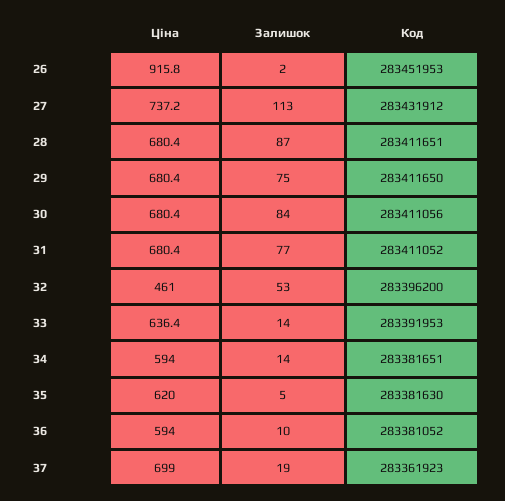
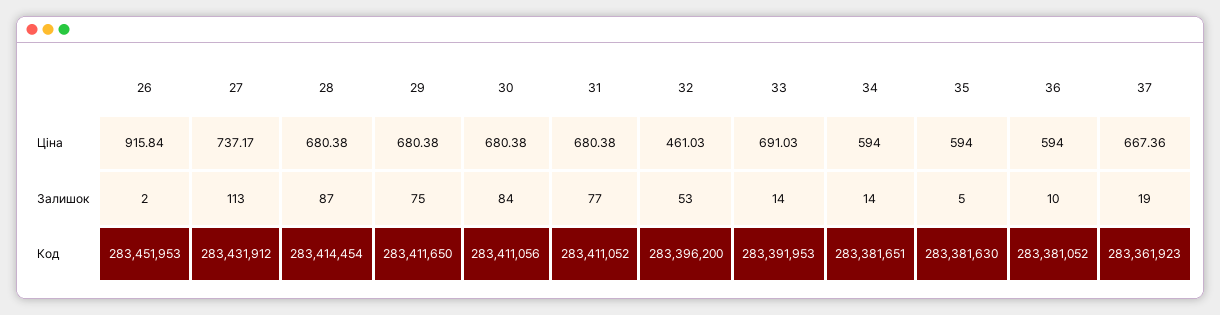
  {
    "Ціна": {
      "26": 915.84,
      "27": 737.17,
      "28": 680.38,
      "29": 680.38,
      "30": 680.38,
      "31": 680.38,
      "32": 461.03,
-     "33": 636.4,
+     "33": 691.03,
      "34": 594,
-     "35": 620,
+     "35": 594,
      "36": 594,
-     "37": 699
+     "37": 667.36
    },
    "Залишок": {
      "26": 2,
      "27": 113,
      "28": 87,
      "29": 75,
      "30": 84,
      "31": 77,
      "32": 53,
      "33": 14,
      "34": 14,
      "35": 5,
      "36": 10,
      "37": 19
    },
    "Код": {
      "26": 283451953,
      "27": 283431912,
-     "28": 283411651,
+     "28": 283414454,
      "29": 283411650,
      "30": 283411056,
      "31": 283411052,
      "32": 283396200,
      "33": 283391953,
      "34": 283381651,
      "35": 283381630,
      "36": 283381052,
      "37": 283361923
    }
  }

